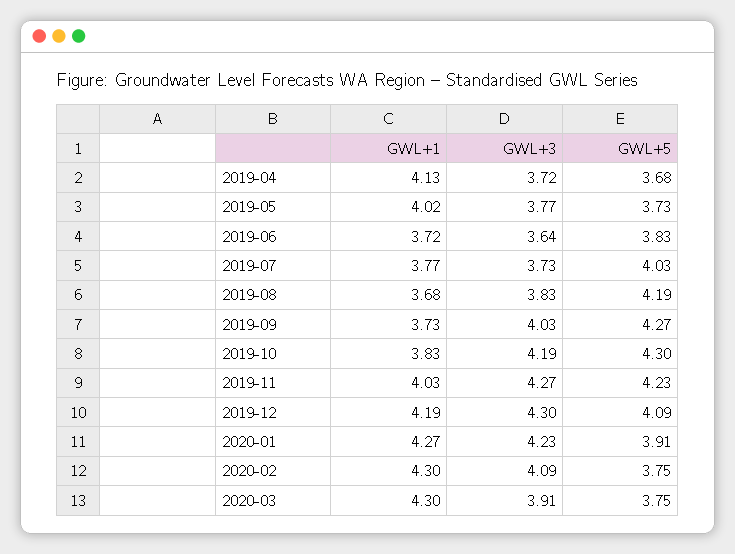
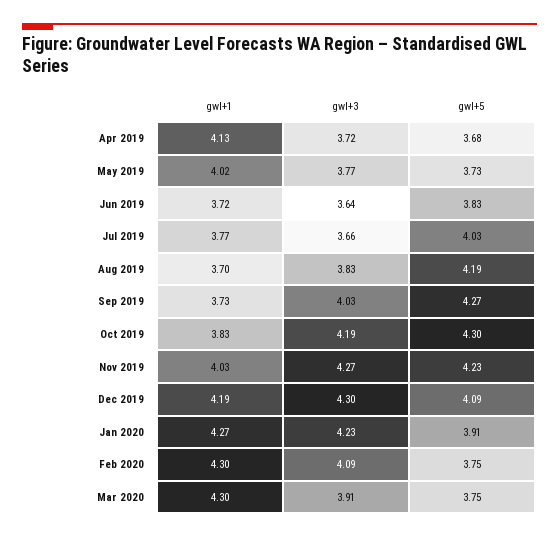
  {
    "GWL+1": {
      "2019-04": 4.13,
      "2019-05": 4.02,
      "2019-06": 3.72,
      "2019-07": 3.77,
-     "2019-08": 3.68,
+     "2019-08": 3.7,
      "2019-09": 3.73,
      "2019-10": 3.83,
      "2019-11": 4.03,
      "2019-12": 4.19,
      "2020-01": 4.27,
      "2020-02": 4.3,
      "2020-03": 4.3
    },
    "GWL+3": {
      "2019-04": 3.72,
      "2019-05": 3.77,
      "2019-06": 3.64,
-     "2019-07": 3.73,
+     "2019-07": 3.66,
      "2019-08": 3.83,
      "2019-09": 4.03,
      "2019-10": 4.19,
      "2019-11": 4.27,
      "2019-12": 4.3,
      "2020-01": 4.23,
      "2020-02": 4.09,
      "2020-03": 3.91
    },
    "GWL+5": {
      "2019-04": 3.68,
      "2019-05": 3.73,
      "2019-06": 3.83,
      "2019-07": 4.03,
      "2019-08": 4.19,
      "2019-09": 4.27,
      "2019-10": 4.3,
      "2019-11": 4.23,
      "2019-12": 4.09,
      "2020-01": 3.91,
      "2020-02": 3.75,
      "2020-03": 3.75
    }
  }

